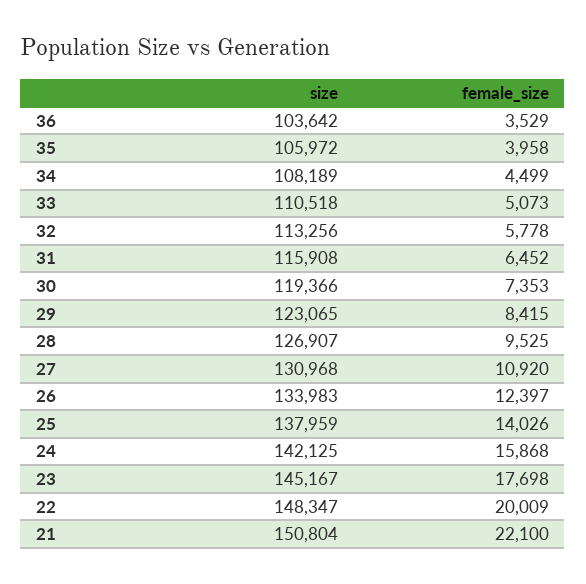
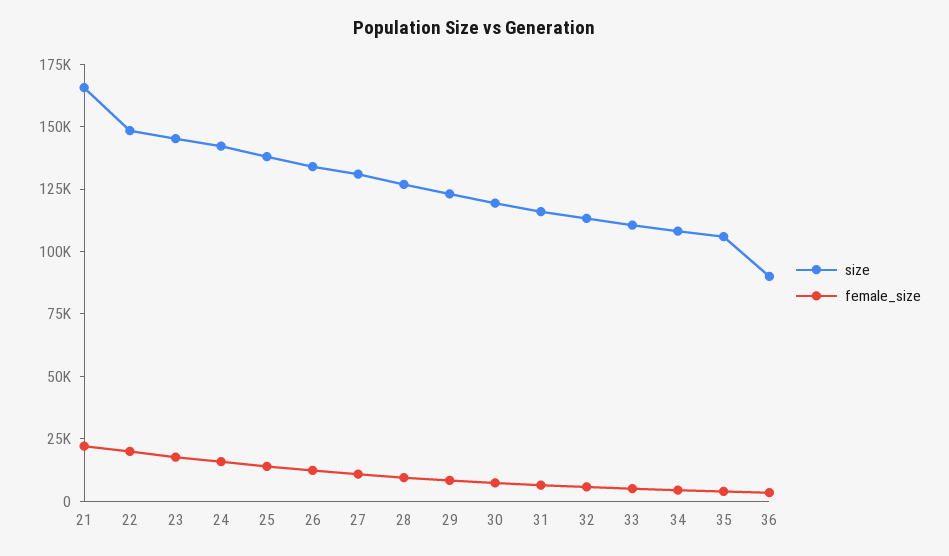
  {
    "size": {
-     "36": 103642,
+     "36": 90000,
      "35": 105972,
      "34": 108189,
      "33": 110518,
      "32": 113256,
      "31": 115908,
      "30": 119366,
      "29": 123065,
      "28": 126907,
      "27": 130968,
      "26": 133983,
      "25": 137959,
      "24": 142125,
      "23": 145167,
      "22": 148347,
-     "21": 150804
+     "21": 165000
    },
    "female_size": {
      "36": 3529,
      "35": 3958,
      "34": 4499,
      "33": 5073,
      "32": 5778,
      "31": 6452,
      "30": 7353,
      "29": 8415,
      "28": 9525,
      "27": 10920,
      "26": 12397,
      "25": 14026,
      "24": 15868,
      "23": 17698,
      "22": 20009,
      "21": 22100
    }
  }

